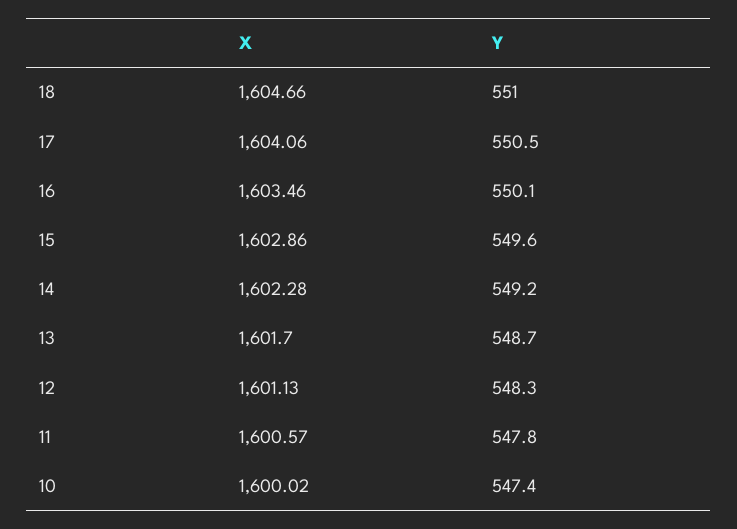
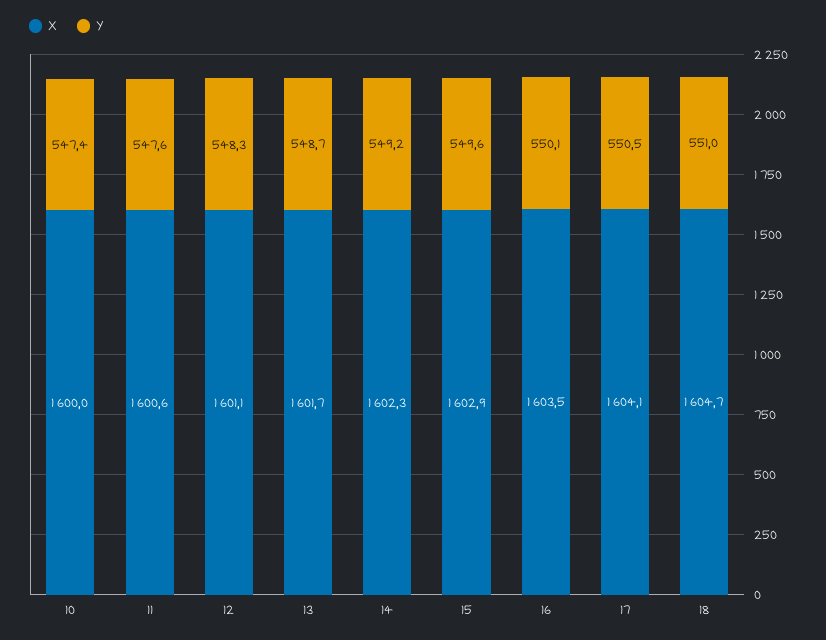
  {
    "X": {
      "18": 1604.66,
      "17": 1604.06,
      "16": 1603.46,
      "15": 1602.86,
      "14": 1602.28,
      "13": 1601.7,
      "12": 1601.13,
      "11": 1600.57,
      "10": 1600.02
    },
    "Y": {
      "18": 551,
      "17": 550.5,
      "16": 550.1,
      "15": 549.6,
      "14": 549.2,
      "13": 548.7,
      "12": 548.3,
-     "11": 547.8,
+     "11": 547.6,
      "10": 547.4
    }
  }

